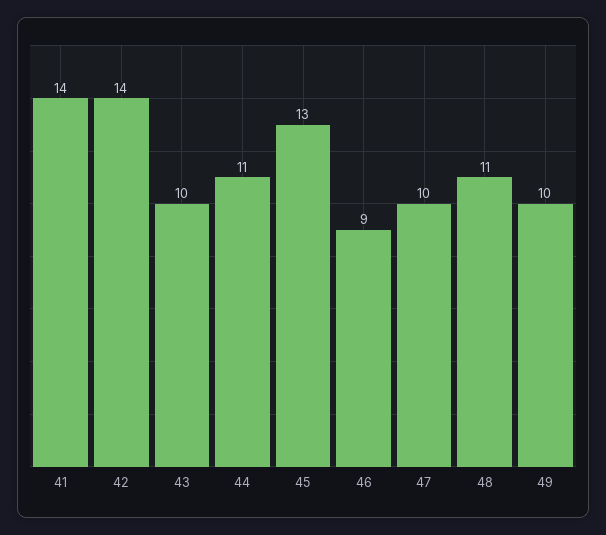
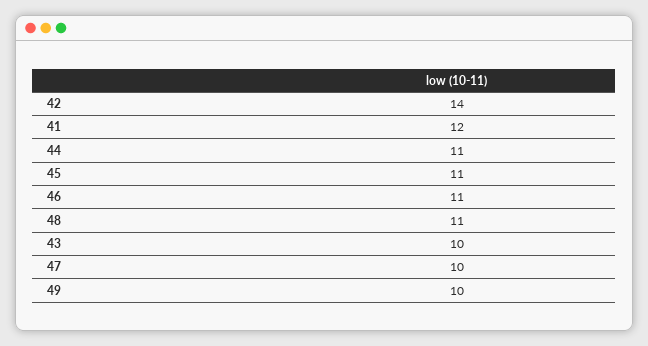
  {
-   "41": 14,
+   "41": 12,
    "42": 14,
    "43": 10,
    "44": 11,
-   "45": 13,
+   "45": 11,
-   "46": 9,
+   "46": 11,
    "47": 10,
    "48": 11,
    "49": 10
  }

